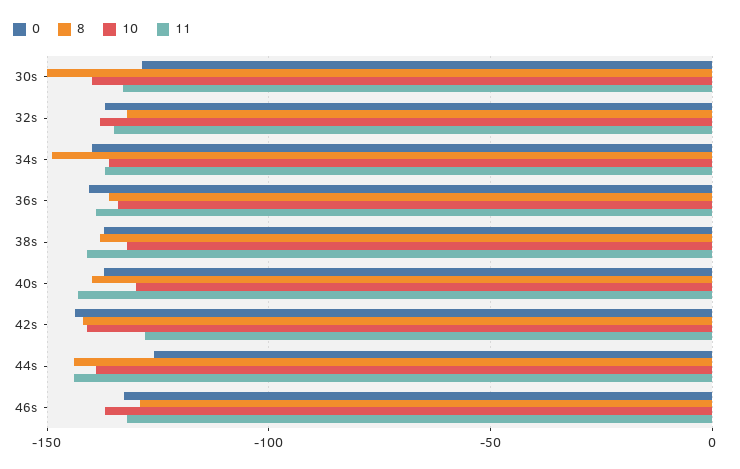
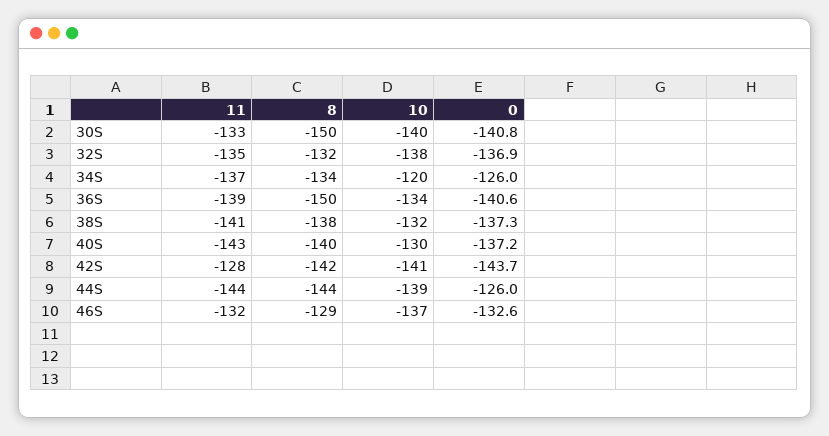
  {
    "0": {
-     "30s": -130,
+     "30s": -140.8,
      "32s": -136.9,
-     "34s": -140,
+     "34s": -126,
      "36s": -140.6,
      "38s": -137.3,
      "40s": -137.2,
      "42s": -143.7,
      "44s": -126,
      "46s": -132.6
    },
    "8": {
      "30s": -150,
      "32s": -132,
-     "34s": -150,
+     "34s": -134,
-     "36s": -135,
+     "36s": -150,
      "38s": -138,
      "40s": -140,
      "42s": -142,
      "44s": -144,
      "46s": -129
    },
    "10": {
      "30s": -140,
      "32s": -138,
-     "34s": -135,
+     "34s": -120,
      "36s": -134,
      "38s": -132,
      "40s": -130,
      "42s": -141,
      "44s": -139,
      "46s": -137
    },
    "11": {
      "30s": -133,
      "32s": -135,
      "34s": -137,
      "36s": -139,
      "38s": -141,
      "40s": -143,
      "42s": -128,
      "44s": -144,
      "46s": -132
    }
  }

